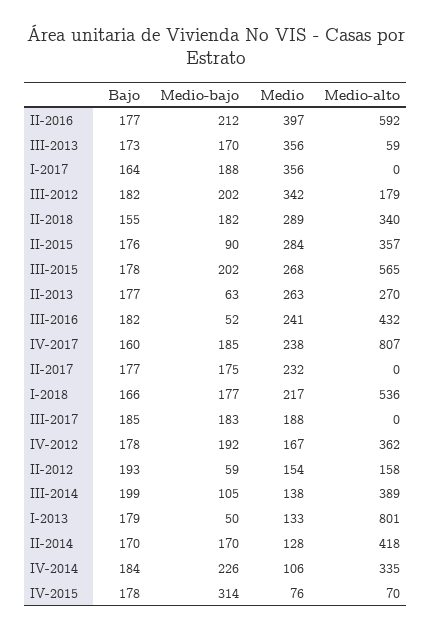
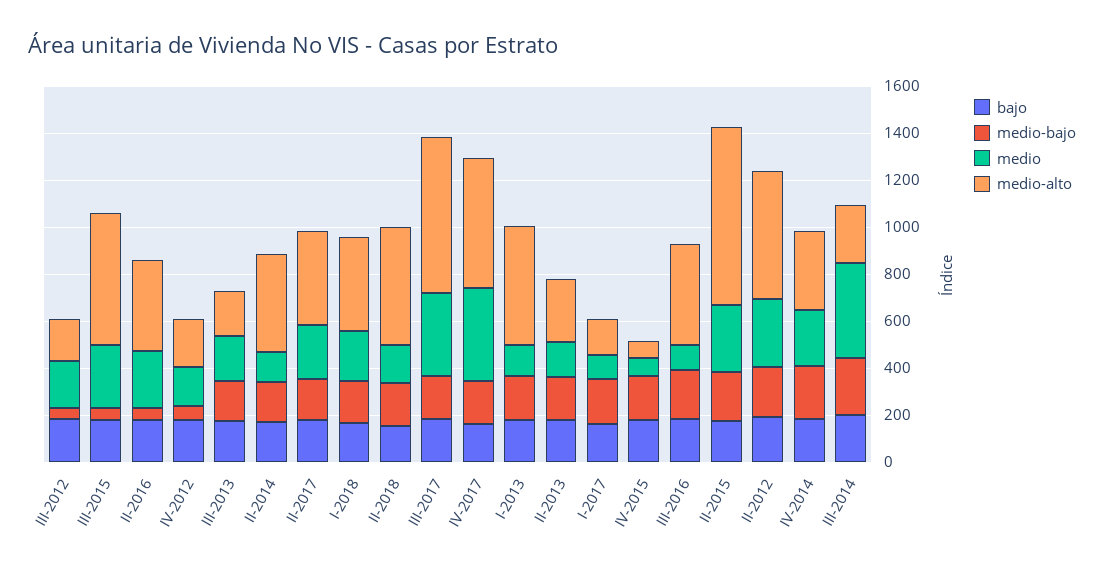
  {
    "Bajo": {
      "II-2016": 177,
      "III-2013": 173,
      "I-2017": 164,
      "III-2012": 182,
      "II-2018": 155,
      "II-2015": 176,
      "III-2015": 178,
      "II-2013": 177,
      "III-2016": 182,
      "IV-2017": 160,
      "II-2017": 177,
      "I-2018": 166,
      "III-2017": 185,
      "IV-2012": 178,
      "II-2012": 193,
      "III-2014": 199,
      "I-2013": 179,
      "II-2014": 170,
      "IV-2014": 184,
      "IV-2015": 178
    },
    "Medio-bajo": {
-     "II-2016": 212,
+     "II-2016": 50,
      "III-2013": 170,
      "I-2017": 188,
-     "III-2012": 202,
+     "III-2012": 50,
      "II-2018": 182,
-     "II-2015": 90,
+     "II-2015": 200,
-     "III-2015": 202,
+     "III-2015": 50,
-     "II-2013": 63,
+     "II-2013": 200,
-     "III-2016": 52,
+     "III-2016": 200,
      "IV-2017": 185,
      "II-2017": 175,
      "I-2018": 177,
      "III-2017": 183,
-     "IV-2012": 192,
+     "IV-2012": 50,
-     "II-2012": 59,
+     "II-2012": 200,
-     "III-2014": 105,
+     "III-2014": 250,
-     "I-2013": 50,
+     "I-2013": 200,
      "II-2014": 170,
      "IV-2014": 226,
-     "IV-2015": 314
+     "IV-2015": 200
    },
    "Medio": {
-     "II-2016": 397,
+     "II-2016": 250,
-     "III-2013": 356,
+     "III-2013": 200,
-     "I-2017": 356,
+     "I-2017": 100,
-     "III-2012": 342,
+     "III-2012": 200,
-     "II-2018": 289,
+     "II-2018": 150,
      "II-2015": 284,
      "III-2015": 268,
-     "II-2013": 263,
+     "II-2013": 150,
-     "III-2016": 241,
+     "III-2016": 100,
-     "IV-2017": 238,
+     "IV-2017": 400,
      "II-2017": 232,
      "I-2018": 217,
-     "III-2017": 188,
+     "III-2017": 350,
      "IV-2012": 167,
-     "II-2012": 154,
+     "II-2012": 300,
-     "III-2014": 138,
+     "III-2014": 400,
      "I-2013": 133,
      "II-2014": 128,
-     "IV-2014": 106,
+     "IV-2014": 250,
      "IV-2015": 76
    },
    "Medio-alto": {
-     "II-2016": 592,
+     "II-2016": 400,
-     "III-2013": 59,
+     "III-2013": 200,
-     "I-2017": 0,
+     "I-2017": 150,
      "III-2012": 179,
-     "II-2018": 340,
+     "II-2018": 500,
-     "II-2015": 357,
+     "II-2015": 750,
      "III-2015": 565,
      "II-2013": 270,
      "III-2016": 432,
-     "IV-2017": 807,
+     "IV-2017": 550,
-     "II-2017": 0,
+     "II-2017": 400,
-     "I-2018": 536,
+     "I-2018": 400,
-     "III-2017": 0,
+     "III-2017": 650,
-     "IV-2012": 362,
+     "IV-2012": 200,
-     "II-2012": 158,
+     "II-2012": 550,
-     "III-2014": 389,
+     "III-2014": 250,
-     "I-2013": 801,
+     "I-2013": 500,
      "II-2014": 418,
      "IV-2014": 335,
      "IV-2015": 70
    }
  }

